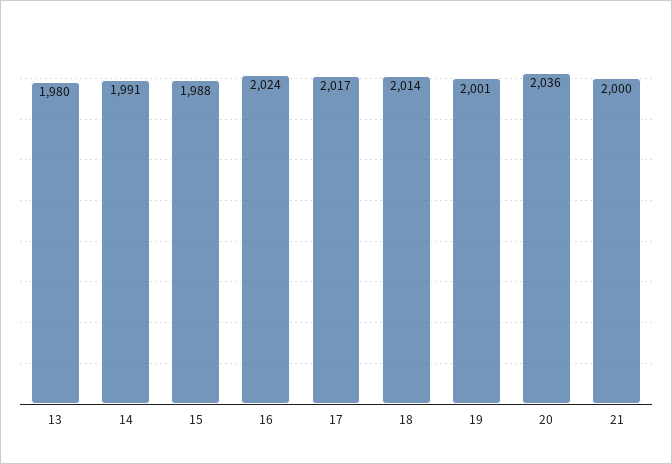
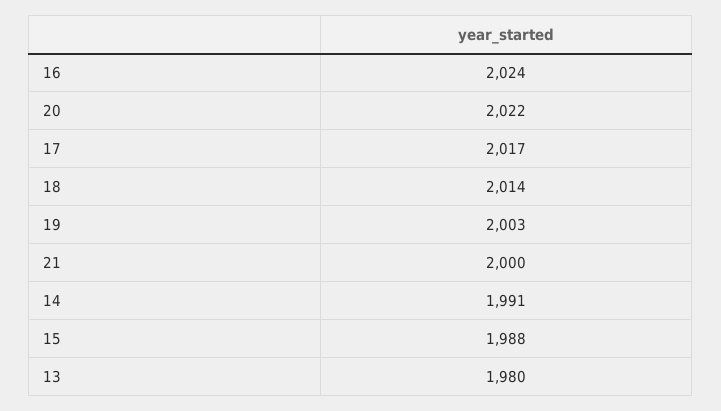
  {
    "13": 1980,
    "14": 1991,
    "15": 1988,
    "16": 2024,
    "17": 2017,
    "18": 2014,
-   "19": 2001,
+   "19": 2003,
-   "20": 2036,
+   "20": 2022,
    "21": 2000
  }

